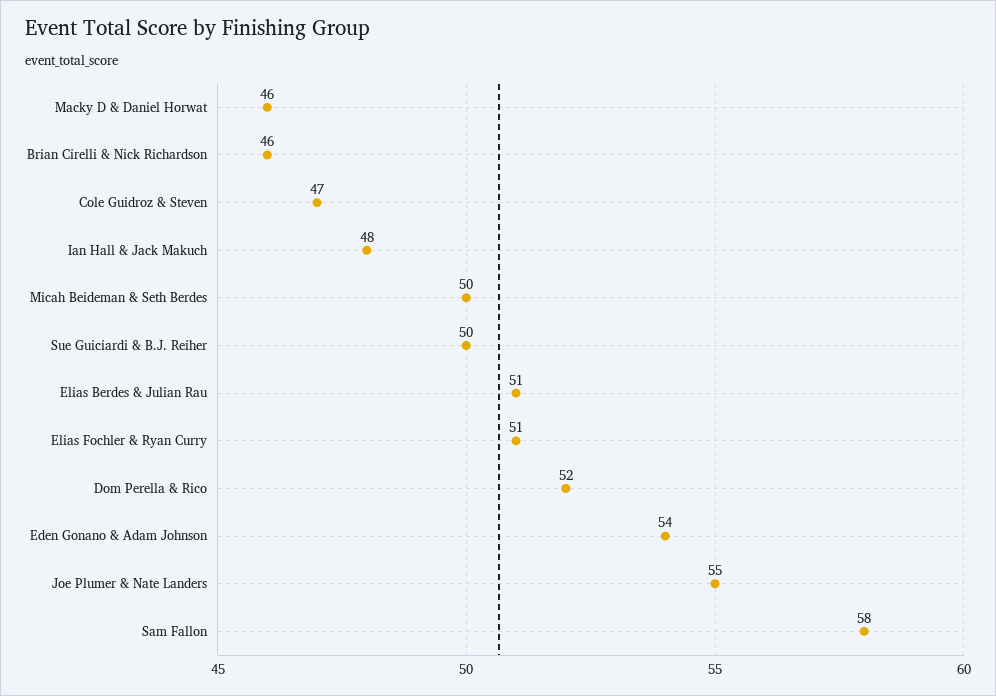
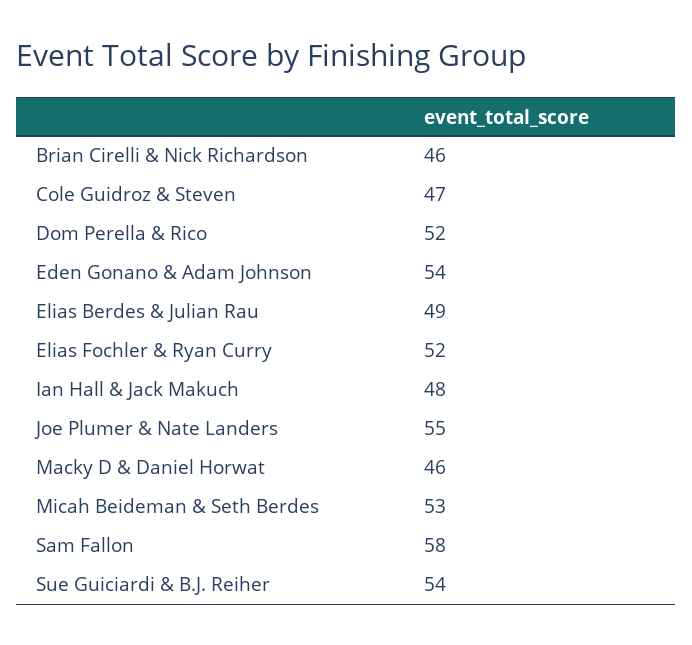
  {
    "Macky D & Daniel Horwat": 46,
    "Brian Cirelli & Nick Richardson": 46,
    "Cole Guidroz & Steven": 47,
    "Ian Hall & Jack Makuch": 48,
-   "Micah Beideman & Seth Berdes": 50,
+   "Micah Beideman & Seth Berdes": 53,
-   "Sue Guiciardi & B.J. Reiher": 50,
+   "Sue Guiciardi & B.J. Reiher": 54,
-   "Elias Berdes & Julian Rau": 51,
+   "Elias Berdes & Julian Rau": 49,
-   "Elias Fochler & Ryan Curry": 51,
+   "Elias Fochler & Ryan Curry": 52,
    "Dom Perella & Rico": 52,
    "Eden Gonano & Adam Johnson": 54,
    "Joe Plumer & Nate Landers": 55,
    "Sam Fallon": 58
  }

